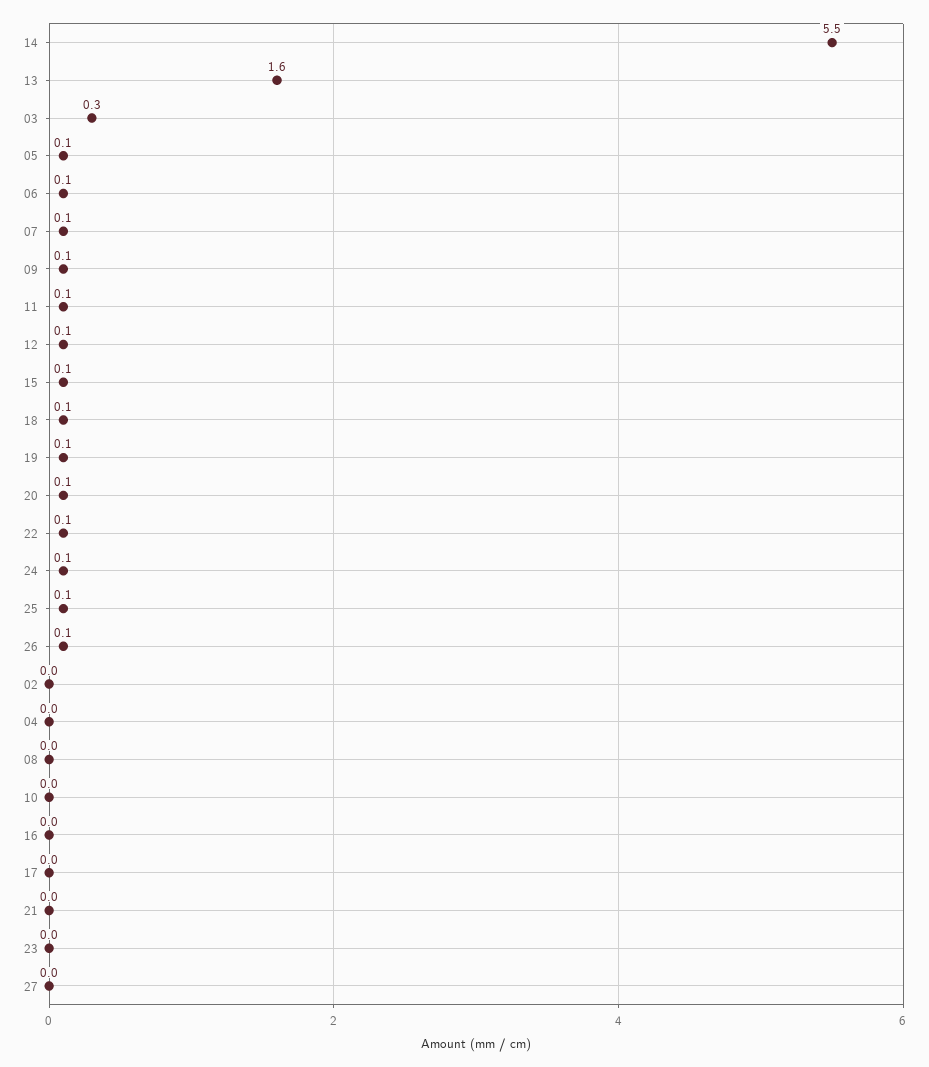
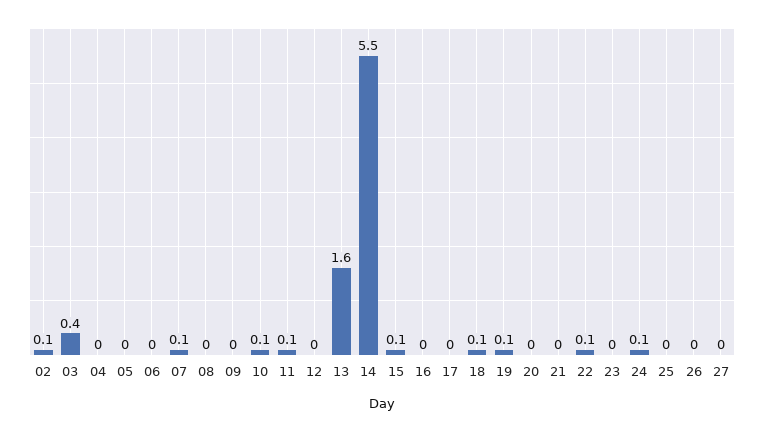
  {
    "14": 5.5,
    "13": 1.6,
-   "03": 0.3,
+   "03": 0.4,
-   "05": 0.1,
+   "05": 0,
-   "06": 0.1,
+   "06": 0,
    "07": 0.1,
-   "09": 0.1,
+   "09": 0,
    "11": 0.1,
-   "12": 0.1,
+   "12": 0,
    "15": 0.1,
    "18": 0.1,
    "19": 0.1,
-   "20": 0.1,
+   "20": 0,
    "22": 0.1,
    "24": 0.1,
-   "25": 0.1,
+   "25": 0,
-   "26": 0.1,
+   "26": 0,
-   "02": 0,
+   "02": 0.1,
    "04": 0,
    "08": 0,
-   "10": 0,
+   "10": 0.1,
    "16": 0,
    "17": 0,
    "21": 0,
    "23": 0,
    "27": 0
  }

